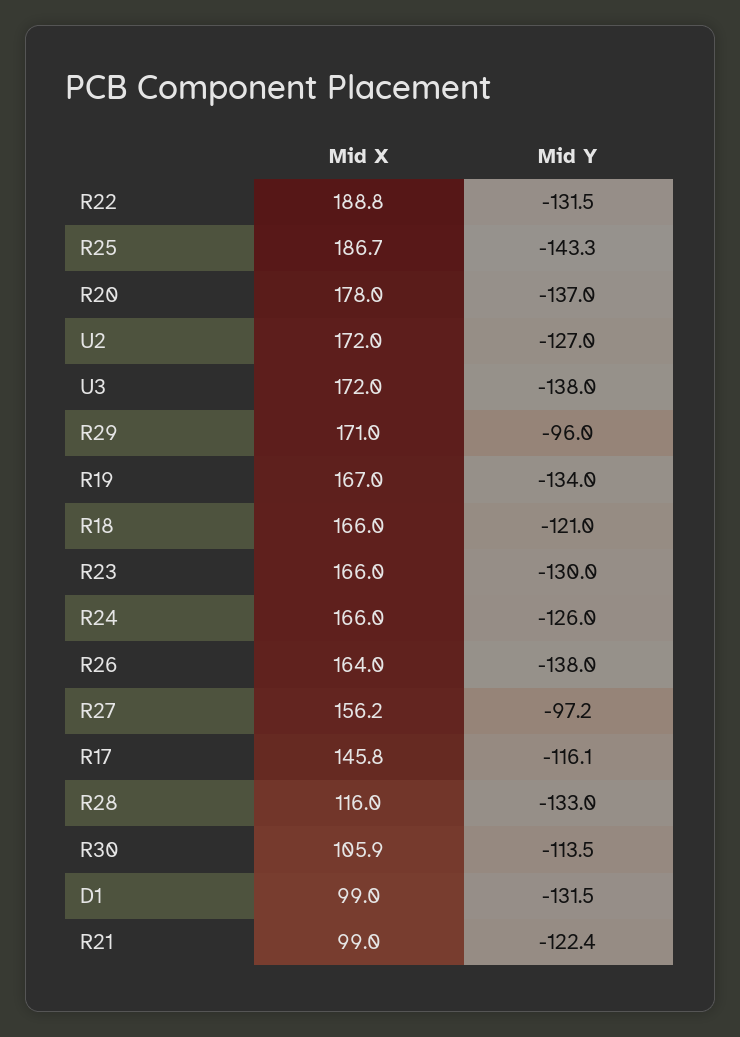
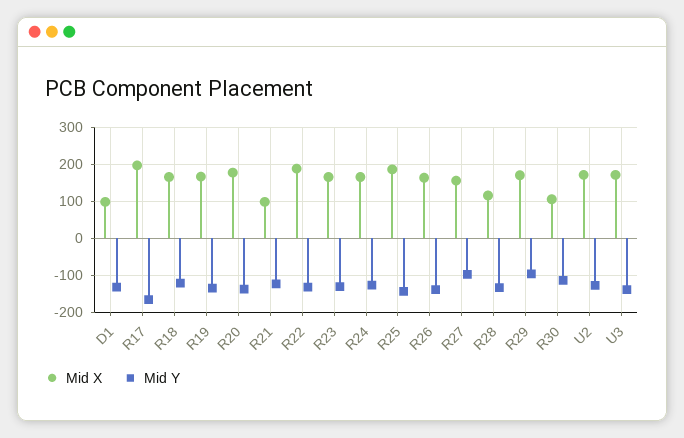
  {
    "Mid X": {
      "R22": 188.8,
      "R25": 186.7,
      "R20": 178,
      "U2": 172,
      "U3": 172,
      "R29": 171,
      "R19": 167,
      "R18": 166,
      "R23": 166,
      "R24": 166,
      "R26": 164,
      "R27": 156.2,
-     "R17": 145.8,
+     "R17": 200,
      "R28": 116,
      "R30": 105.9,
      "D1": 99,
      "R21": 99
    },
    "Mid Y": {
      "R22": -131.5,
      "R25": -143.3,
      "R20": -137,
      "U2": -127,
      "U3": -138,
      "R29": -96,
      "R19": -134,
      "R18": -121,
      "R23": -130,
      "R24": -126,
      "R26": -138,
      "R27": -97.2,
-     "R17": -116.1,
+     "R17": -160,
      "R28": -133,
      "R30": -113.5,
      "D1": -131.5,
      "R21": -122.4
    }
  }

